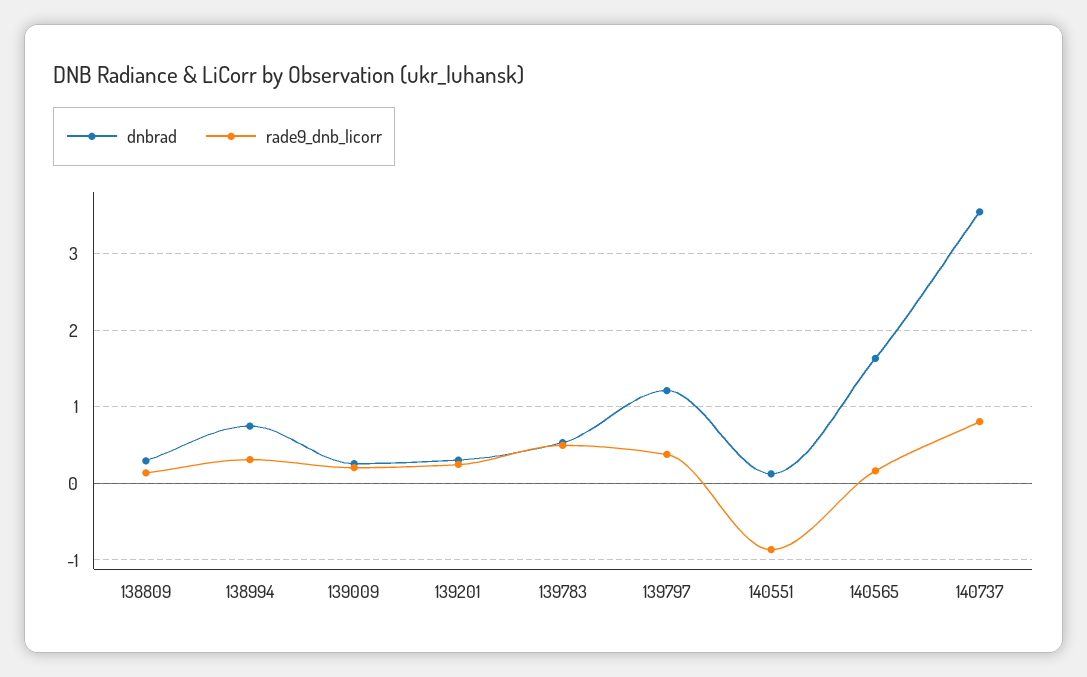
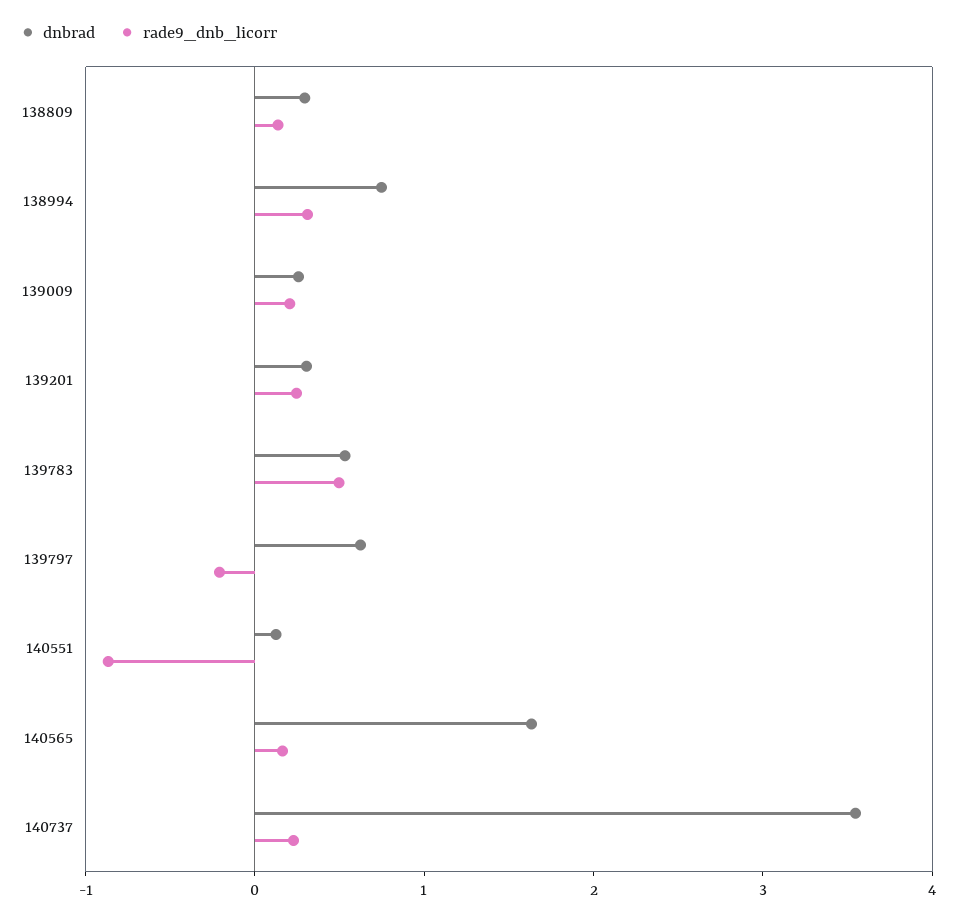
  {
    "dnbrad": {
      "138809": 0.3,
      "138994": 0.7,
      "139009": 0.3,
      "139201": 0.3,
      "139783": 0.5,
-     "139797": 1.2,
+     "139797": 0.6,
      "140551": 0.1,
      "140565": 1.6,
      "140737": 3.5
    },
    "rade9_dnb_licorr": {
      "138809": 0.1,
      "138994": 0.3,
      "139009": 0.2,
      "139201": 0.2,
      "139783": 0.5,
-     "139797": 0.4,
+     "139797": -0.2,
      "140551": -0.9,
      "140565": 0.2,
-     "140737": 0.8
+     "140737": 0.2
    }
  }

